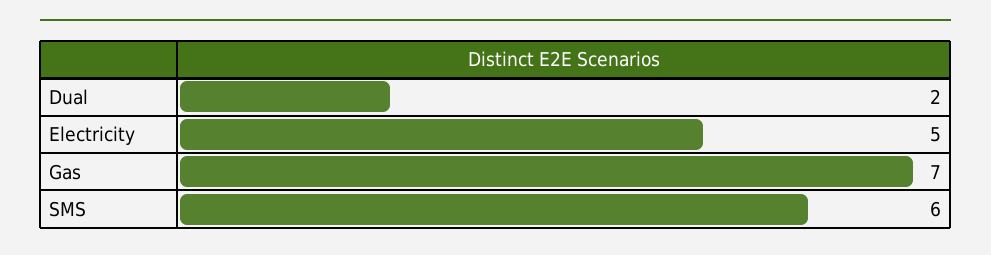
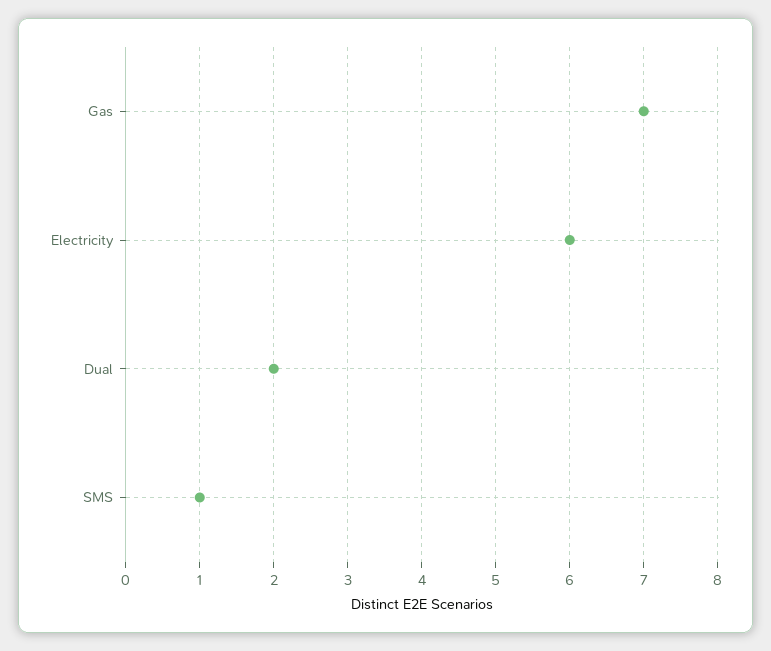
  {
    "Dual": 2,
-   "Electricity": 5,
+   "Electricity": 6,
    "Gas": 7,
-   "SMS": 6
+   "SMS": 1
  }

